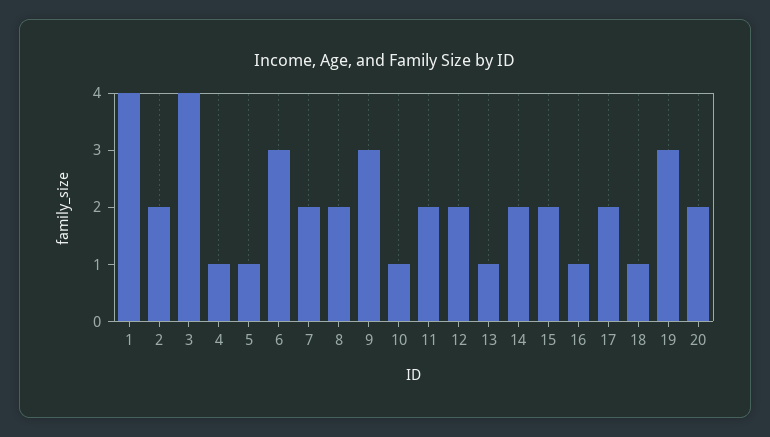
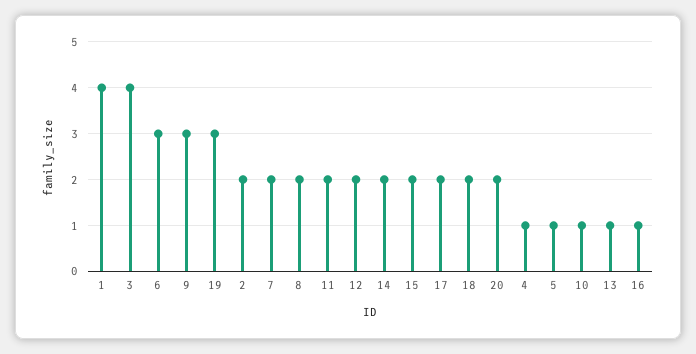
  {
    "1": 4,
    "2": 2,
    "3": 4,
    "4": 1,
    "5": 1,
    "6": 3,
    "7": 2,
    "8": 2,
    "9": 3,
    "10": 1,
    "11": 2,
    "12": 2,
    "13": 1,
    "14": 2,
    "15": 2,
    "16": 1,
    "17": 2,
-   "18": 1,
+   "18": 2,
    "19": 3,
    "20": 2
  }

